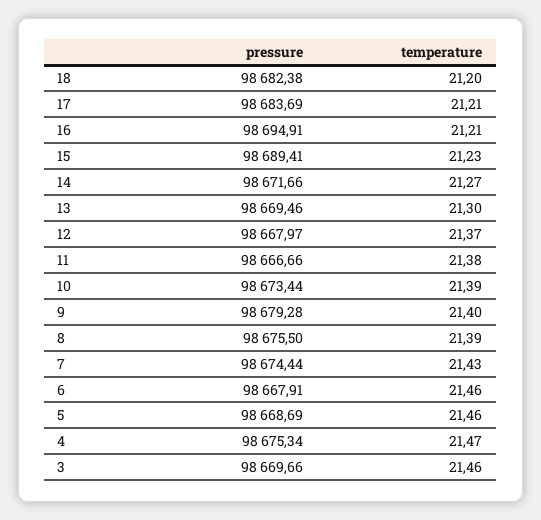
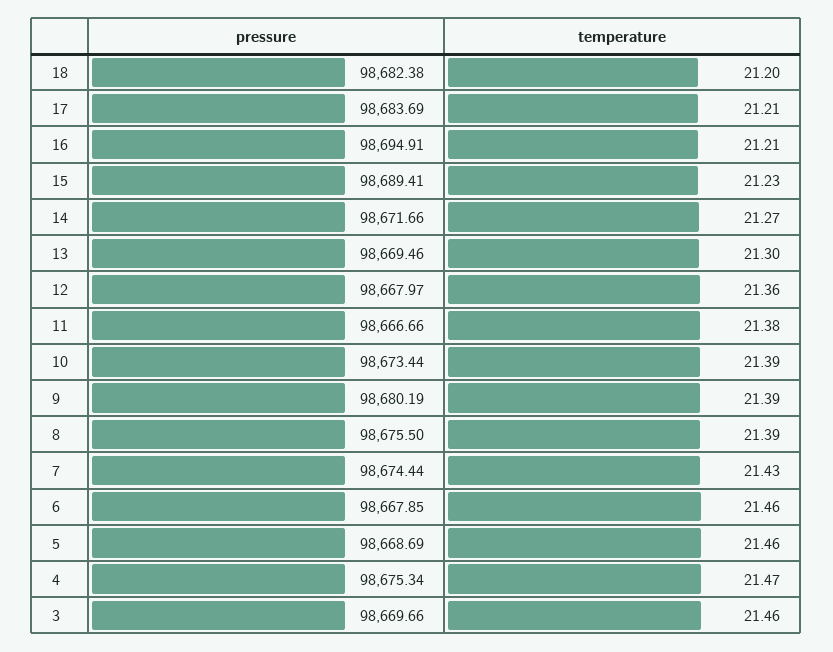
  {
    "pressure": {
      "18": 98682.38,
      "17": 98683.69,
      "16": 98694.91,
      "15": 98689.41,
      "14": 98671.66,
      "13": 98669.46,
      "12": 98667.97,
      "11": 98666.66,
      "10": 98673.44,
-     "9": 98679.28,
+     "9": 98680.19,
      "8": 98675.5,
      "7": 98674.44,
-     "6": 98667.91,
+     "6": 98667.85,
      "5": 98668.69,
      "4": 98675.34,
      "3": 98669.66
    },
    "temperature": {
      "18": 21.2,
      "17": 21.21,
      "16": 21.21,
      "15": 21.23,
      "14": 21.27,
      "13": 21.3,
-     "12": 21.37,
+     "12": 21.36,
      "11": 21.38,
      "10": 21.39,
-     "9": 21.4,
+     "9": 21.39,
      "8": 21.39,
      "7": 21.43,
      "6": 21.46,
      "5": 21.46,
      "4": 21.47,
      "3": 21.46
    }
  }

